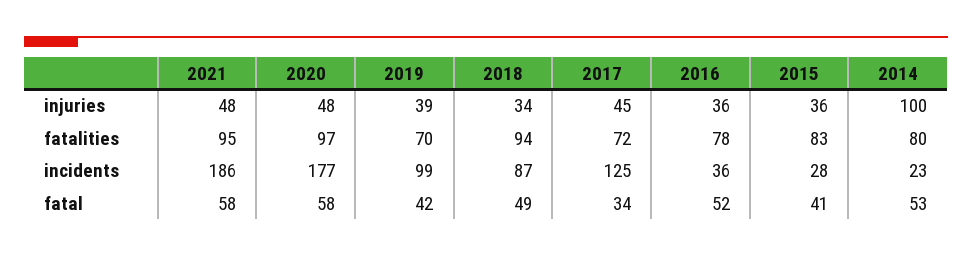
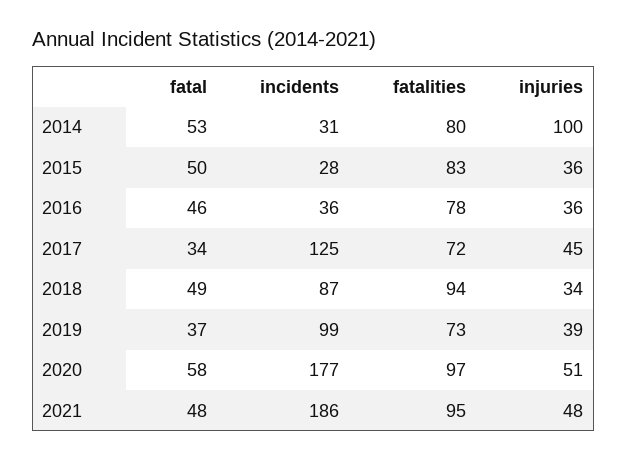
  {
    "2021": {
      "injuries": 48,
      "fatalities": 95,
      "incidents": 186,
-     "fatal": 58
+     "fatal": 48
    },
    "2020": {
-     "injuries": 48,
+     "injuries": 51,
      "fatalities": 97,
      "incidents": 177,
      "fatal": 58
    },
    "2019": {
      "injuries": 39,
-     "fatalities": 70,
+     "fatalities": 73,
      "incidents": 99,
-     "fatal": 42
+     "fatal": 37
    },
    "2018": {
      "injuries": 34,
      "fatalities": 94,
      "incidents": 87,
      "fatal": 49
    },
    "2017": {
      "injuries": 45,
      "fatalities": 72,
      "incidents": 125,
      "fatal": 34
    },
    "2016": {
      "injuries": 36,
      "fatalities": 78,
      "incidents": 36,
-     "fatal": 52
+     "fatal": 46
    },
    "2015": {
      "injuries": 36,
      "fatalities": 83,
      "incidents": 28,
-     "fatal": 41
+     "fatal": 50
    },
    "2014": {
      "injuries": 100,
      "fatalities": 80,
-     "incidents": 23,
+     "incidents": 31,
      "fatal": 53
    }
  }

